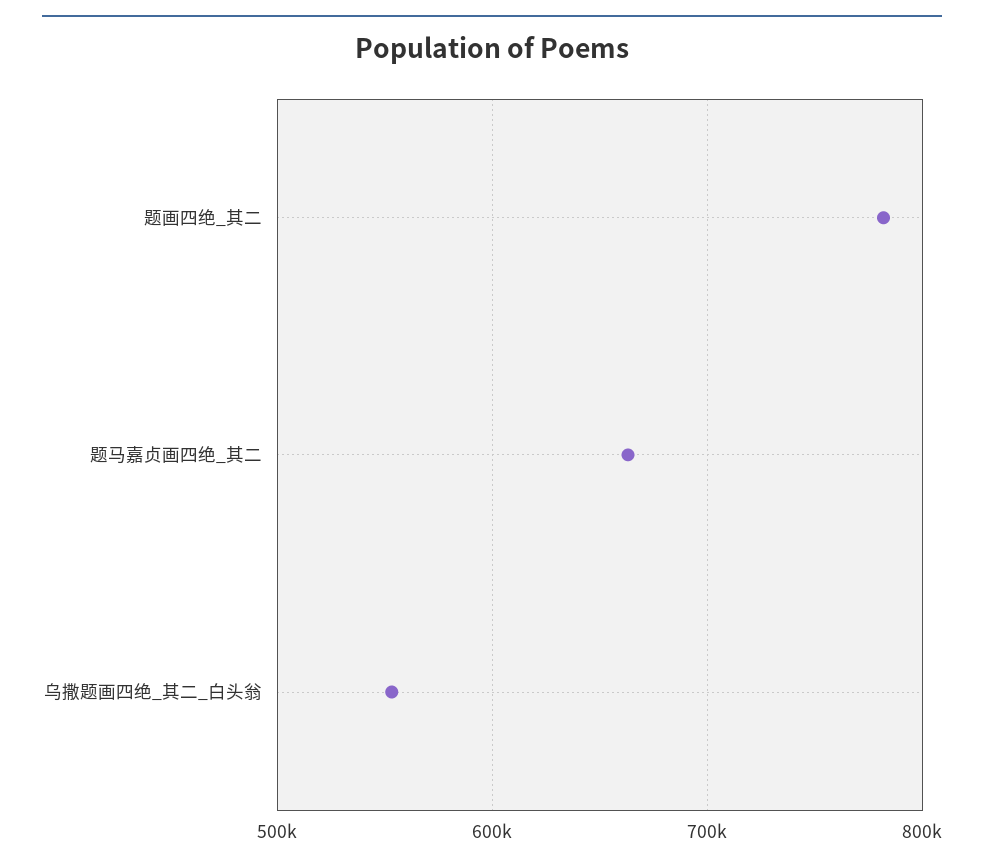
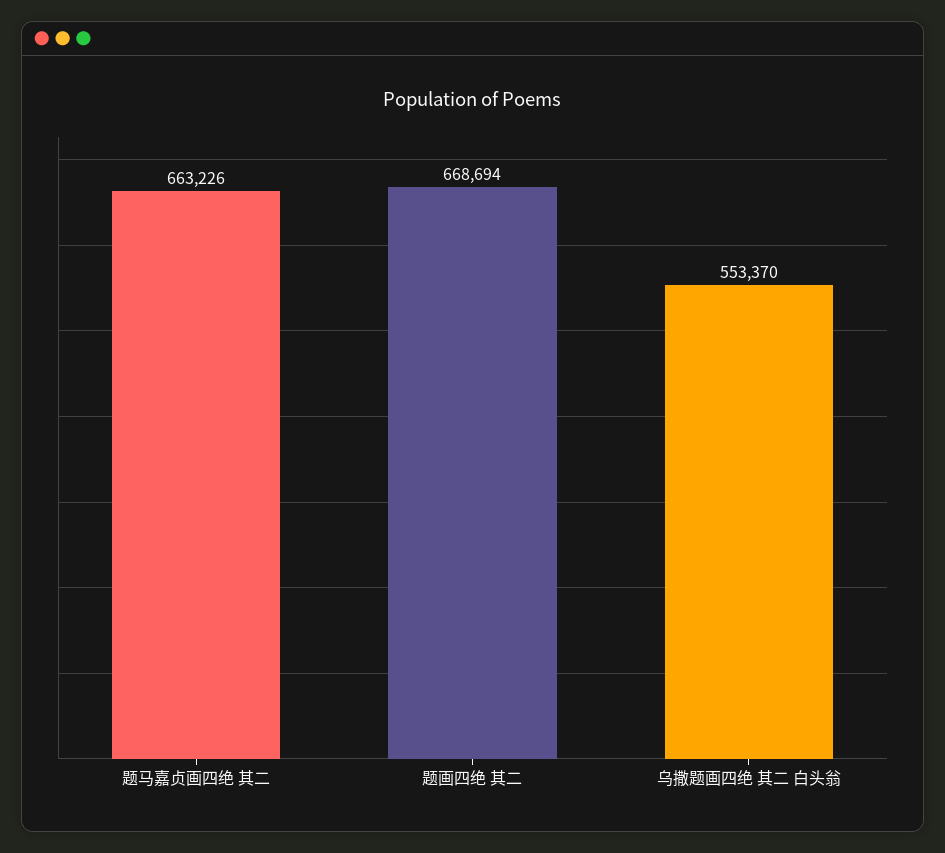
  {
-   "题画四绝_其二": 780000,
+   "题画四绝_其二": 668694,
    "题马嘉贞画四绝_其二": 663226,
    "乌撒题画四绝_其二_白头翁": 553370
  }

